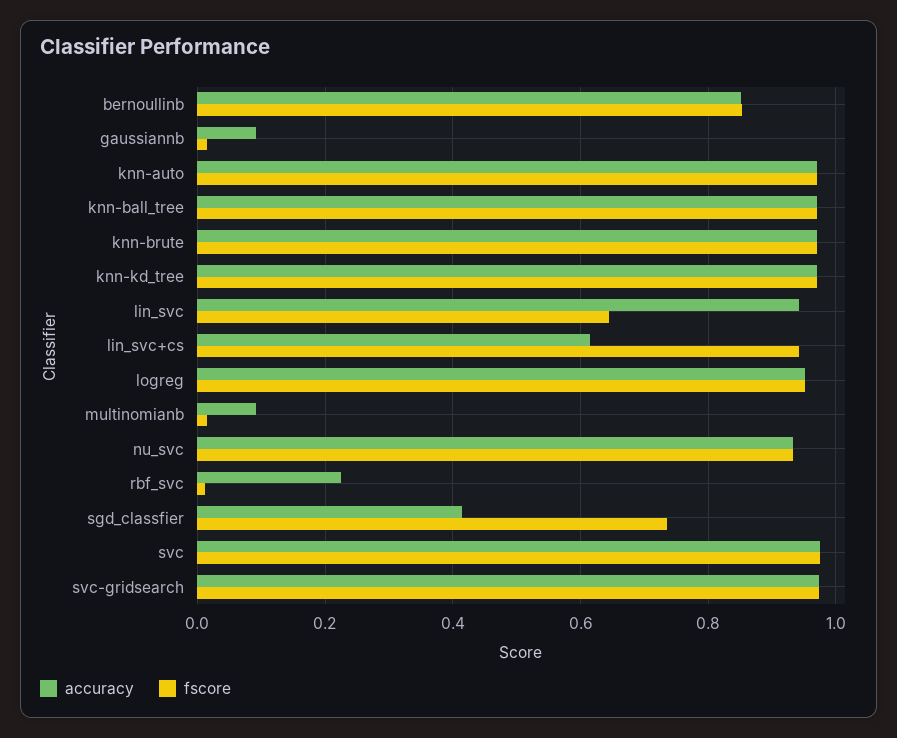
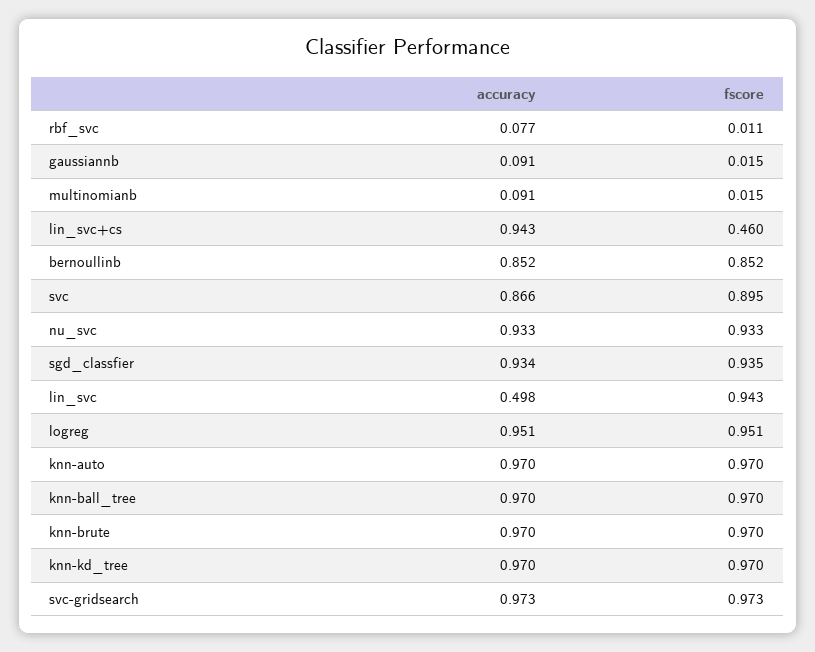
  {
    "accuracy": {
      "bernoullinb": 0.852,
      "gaussiannb": 0.091,
      "knn-auto": 0.97,
      "knn-ball_tree": 0.97,
      "knn-brute": 0.97,
      "knn-kd_tree": 0.97,
-     "lin_svc": 0.94,
+     "lin_svc": 0.498,
-     "lin_svc+cs": 0.62,
+     "lin_svc+cs": 0.943,
      "logreg": 0.951,
      "multinomianb": 0.091,
      "nu_svc": 0.933,
-     "rbf_svc": 0.22,
+     "rbf_svc": 0.077,
-     "sgd_classfier": 0.42,
+     "sgd_classfier": 0.934,
-     "svc": 0.98,
+     "svc": 0.866,
      "svc-gridsearch": 0.973
    },
    "fscore": {
      "bernoullinb": 0.852,
      "gaussiannb": 0.015,
      "knn-auto": 0.97,
      "knn-ball_tree": 0.97,
      "knn-brute": 0.97,
      "knn-kd_tree": 0.97,
-     "lin_svc": 0.64,
+     "lin_svc": 0.943,
-     "lin_svc+cs": 0.94,
+     "lin_svc+cs": 0.46,
      "logreg": 0.951,
      "multinomianb": 0.015,
      "nu_svc": 0.933,
      "rbf_svc": 0.011,
-     "sgd_classfier": 0.74,
+     "sgd_classfier": 0.935,
-     "svc": 0.98,
+     "svc": 0.895,
      "svc-gridsearch": 0.973
    }
  }

